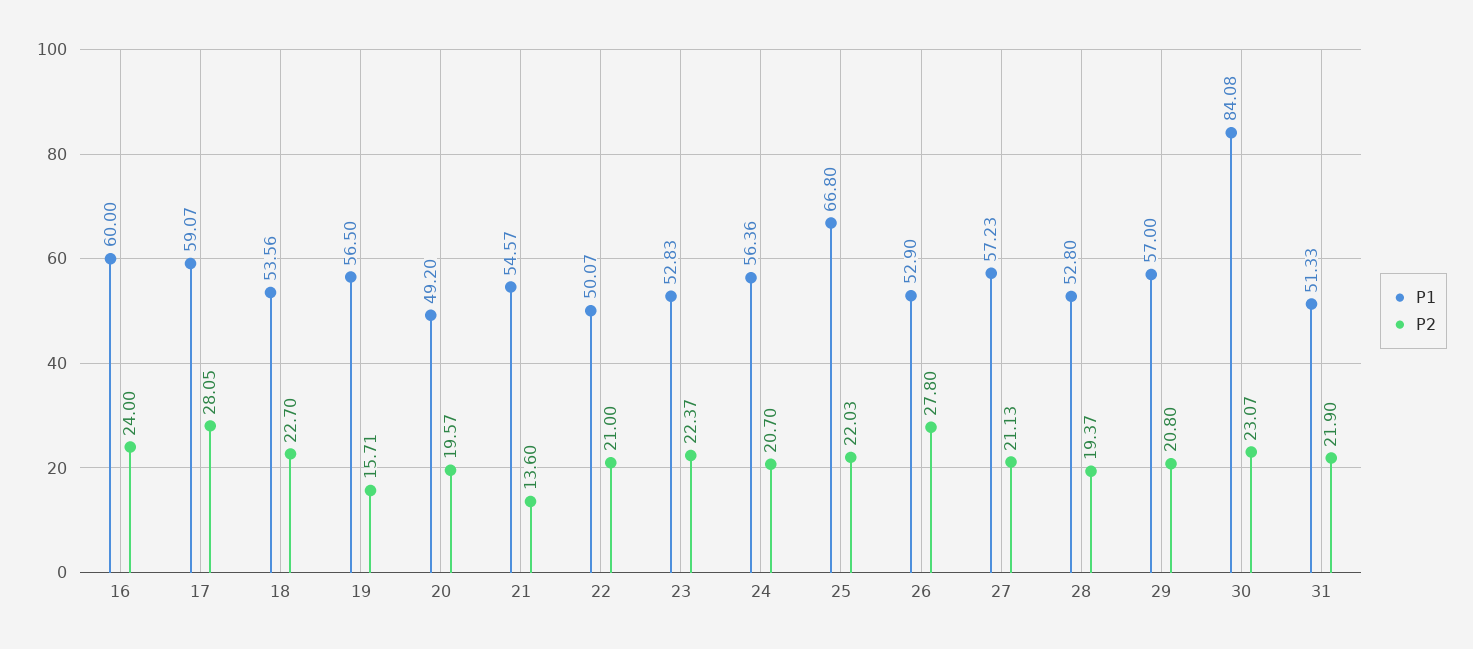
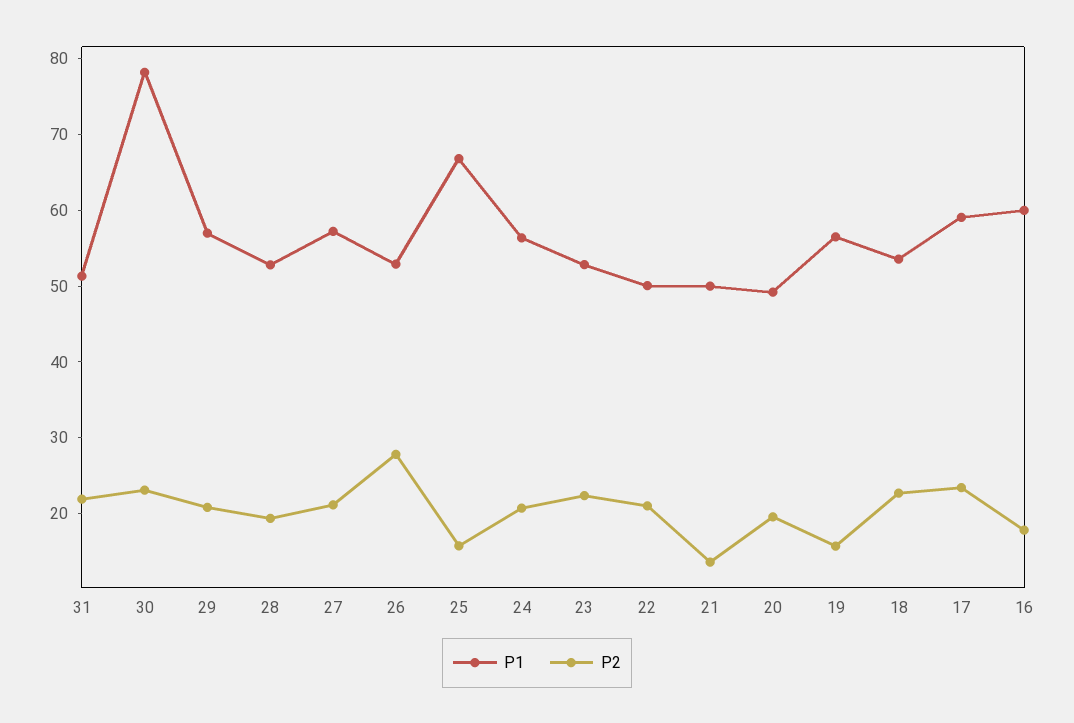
  {
    "P1": {
      "16": 60,
      "17": 59.07,
      "18": 53.56,
      "19": 56.5,
      "20": 49.2,
-     "21": 54.57,
+     "21": 50,
      "22": 50.07,
      "23": 52.83,
      "24": 56.36,
      "25": 66.8,
      "26": 52.9,
      "27": 57.23,
      "28": 52.8,
      "29": 57,
-     "30": 84.08,
+     "30": 78,
      "31": 51.33
    },
    "P2": {
-     "16": 24,
+     "16": 18,
-     "17": 28.05,
+     "17": 24,
      "18": 22.7,
      "19": 15.71,
      "20": 19.57,
      "21": 13.6,
      "22": 21,
      "23": 22.37,
      "24": 20.7,
-     "25": 22.03,
+     "25": 16,
      "26": 27.8,
      "27": 21.13,
      "28": 19.37,
      "29": 20.8,
      "30": 23.07,
      "31": 21.9
    }
  }

